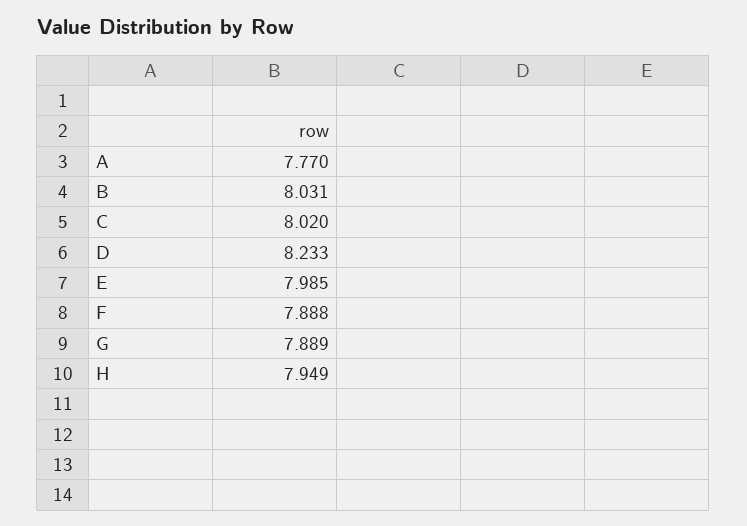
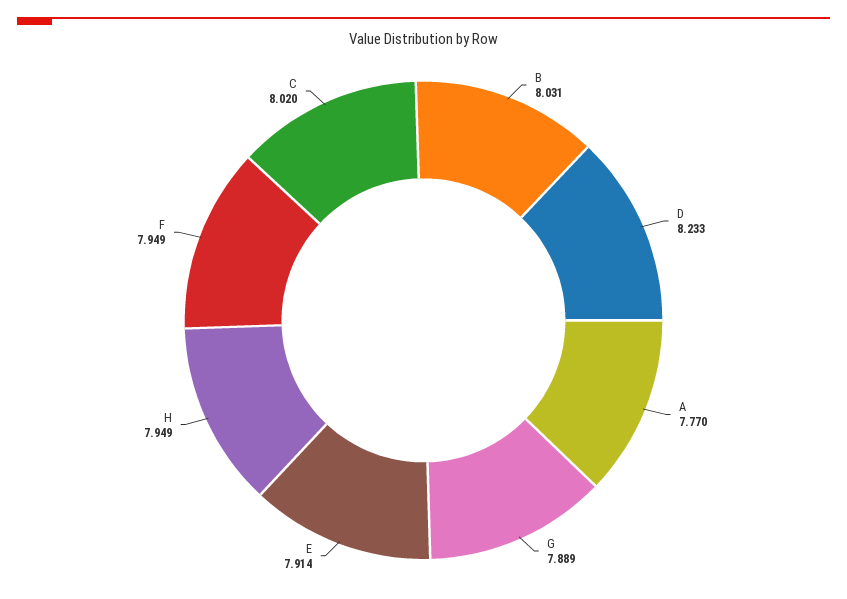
  {
    "A": 7.77,
    "B": 8.031,
    "C": 8.02,
    "D": 8.233,
-   "E": 7.985,
+   "E": 7.914,
-   "F": 7.888,
+   "F": 7.949,
    "G": 7.889,
    "H": 7.949
  }

